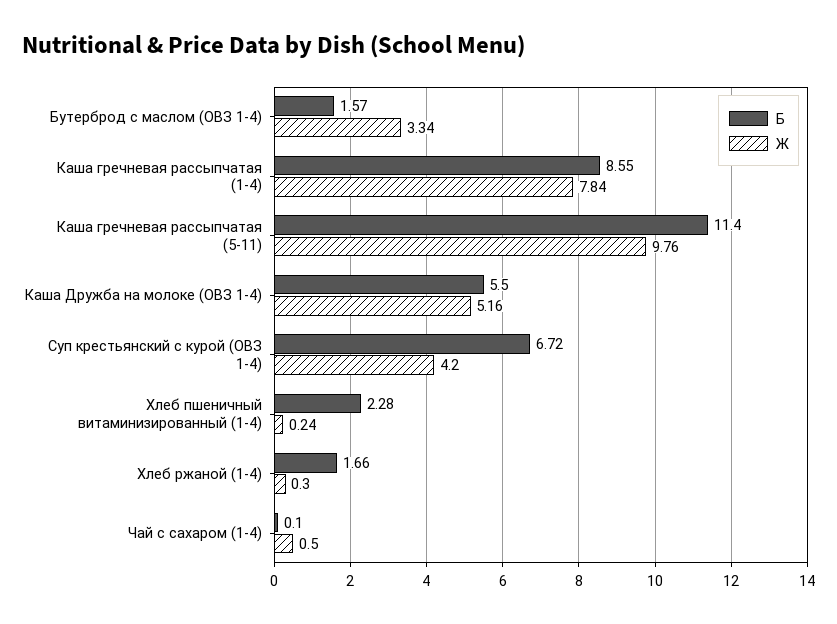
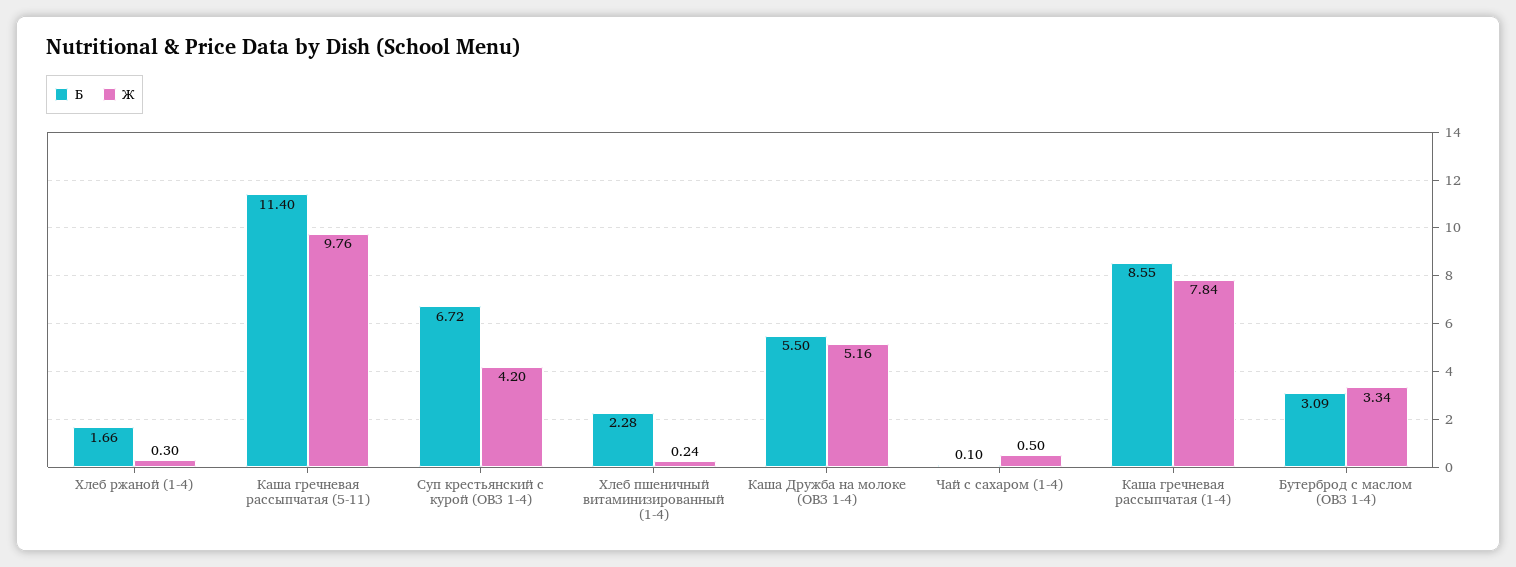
  {
    "Б": {
-     "Бутерброд с маслом (ОВЗ 1-4)": 1.57,
+     "Бутерброд с маслом (ОВЗ 1-4)": 3.09,
      "Каша гречневая рассыпчатая (1-4)": 8.55,
      "Каша гречневая рассыпчатая (5-11)": 11.4,
      "Каша Дружба на молоке (ОВЗ 1-4)": 5.5,
      "Суп крестьянский с курой (ОВЗ 1-4)": 6.72,
      "Хлеб пшеничный витаминизированный (1-4)": 2.28,
      "Хлеб ржаной (1-4)": 1.66,
      "Чай с сахаром (1-4)": 0.1
    },
    "Ж": {
      "Бутерброд с маслом (ОВЗ 1-4)": 3.34,
      "Каша гречневая рассыпчатая (1-4)": 7.84,
      "Каша гречневая рассыпчатая (5-11)": 9.76,
      "Каша Дружба на молоке (ОВЗ 1-4)": 5.16,
      "Суп крестьянский с курой (ОВЗ 1-4)": 4.2,
      "Хлеб пшеничный витаминизированный (1-4)": 0.24,
      "Хлеб ржаной (1-4)": 0.3,
      "Чай с сахаром (1-4)": 0.5
    }
  }

